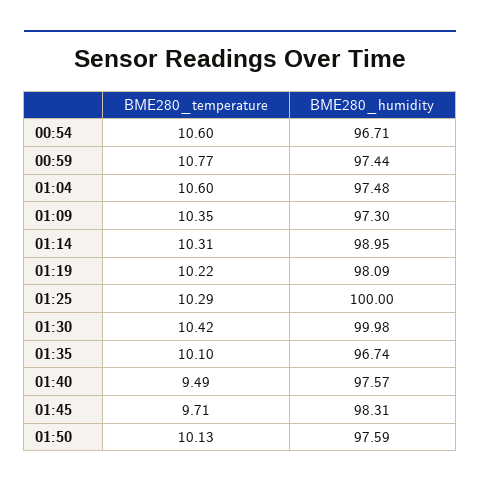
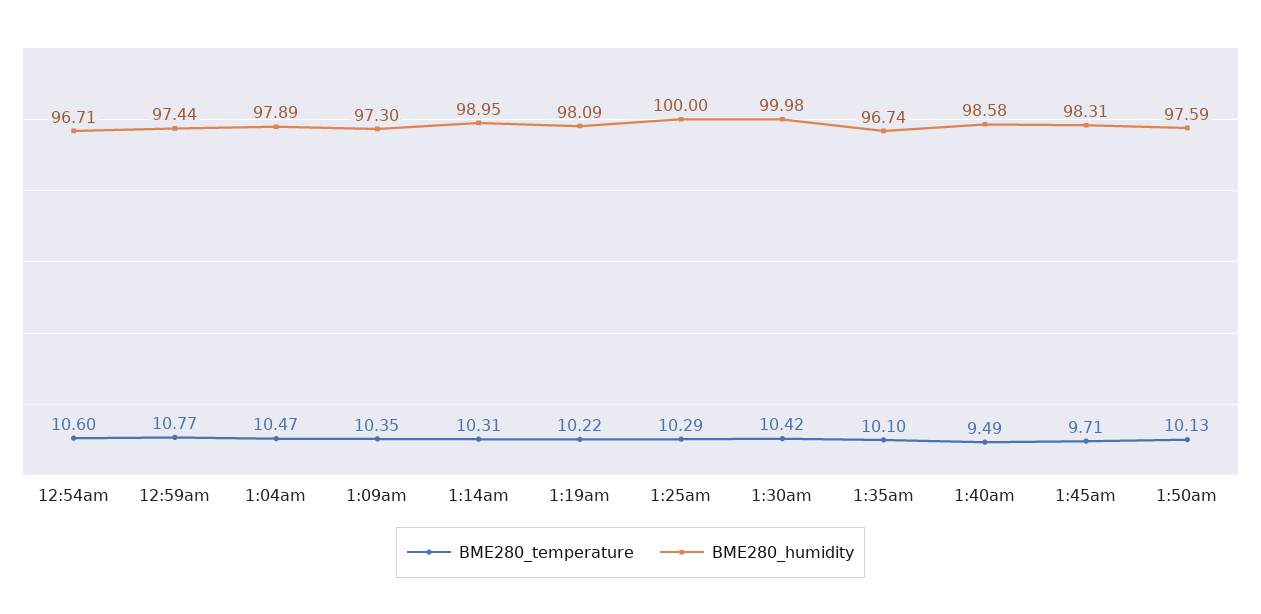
  {
    "BME280_temperature": {
      "00:54": 10.6,
      "00:59": 10.77,
-     "01:04": 10.6,
+     "01:04": 10.47,
      "01:09": 10.35,
      "01:14": 10.31,
      "01:19": 10.22,
      "01:25": 10.29,
      "01:30": 10.42,
      "01:35": 10.1,
      "01:40": 9.49,
      "01:45": 9.71,
      "01:50": 10.13
    },
    "BME280_humidity": {
      "00:54": 96.71,
      "00:59": 97.44,
-     "01:04": 97.48,
+     "01:04": 97.89,
      "01:09": 97.3,
      "01:14": 98.95,
      "01:19": 98.09,
      "01:25": 100,
      "01:30": 99.98,
      "01:35": 96.74,
-     "01:40": 97.57,
+     "01:40": 98.58,
      "01:45": 98.31,
      "01:50": 97.59
    }
  }

